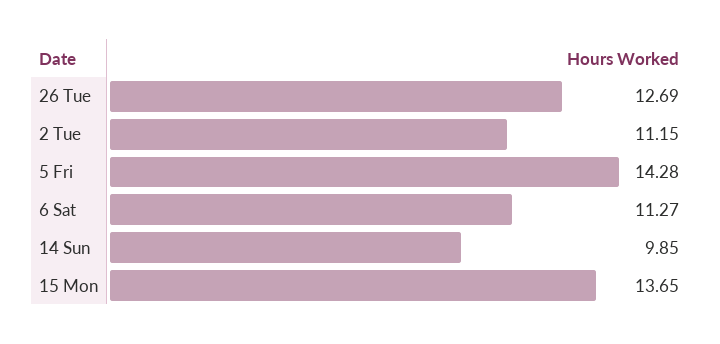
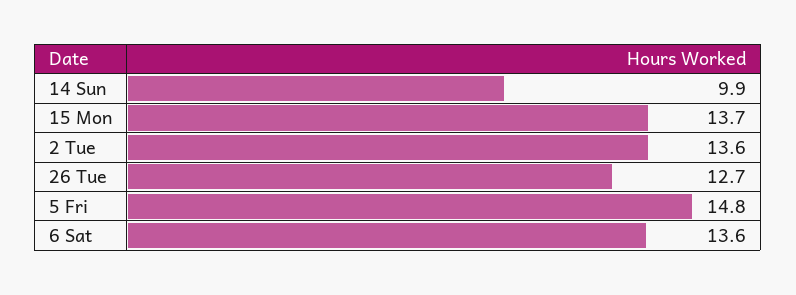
  {
    "26 Tue": 12.69,
-   "2 Tue": 11.15,
+   "2 Tue": 13.6,
-   "5 Fri": 14.28,
+   "5 Fri": 14.8,
-   "6 Sat": 11.27,
+   "6 Sat": 13.6,
    "14 Sun": 9.85,
    "15 Mon": 13.65
  }

